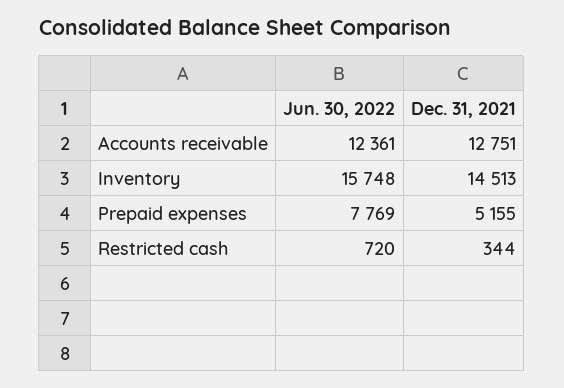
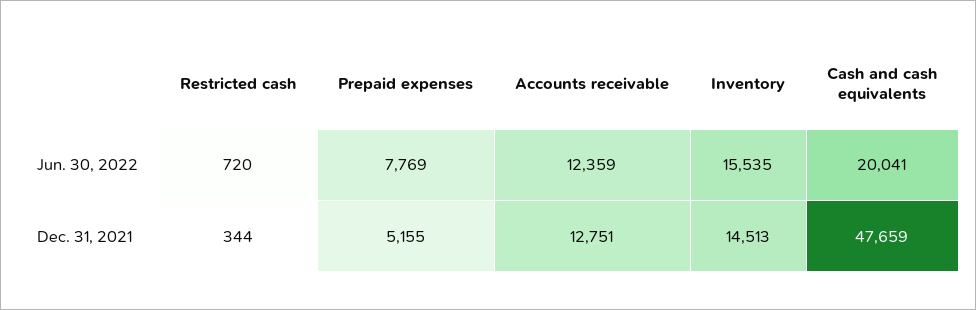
  {
    "Jun. 30, 2022": {
-     "Accounts receivable": 12361,
+     "Accounts receivable": 12359,
-     "Inventory": 15748,
+     "Inventory": 15535,
      "Prepaid expenses": 7769,
-     "Restricted cash": 720
+     "Restricted cash": 720,
+     "Cash and cash equivalents": 20041
    },
    "Dec. 31, 2021": {
      "Accounts receivable": 12751,
      "Inventory": 14513,
      "Prepaid expenses": 5155,
-     "Restricted cash": 344
+     "Restricted cash": 344,
+     "Cash and cash equivalents": 47659
    }
  }

